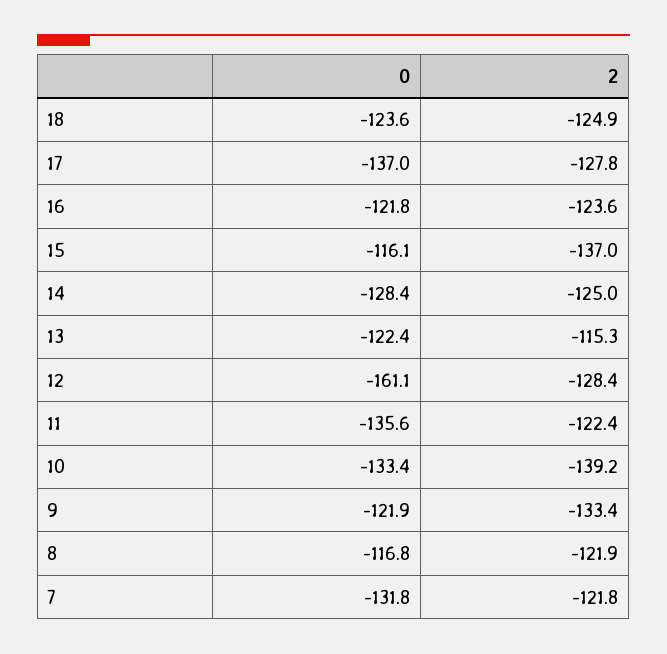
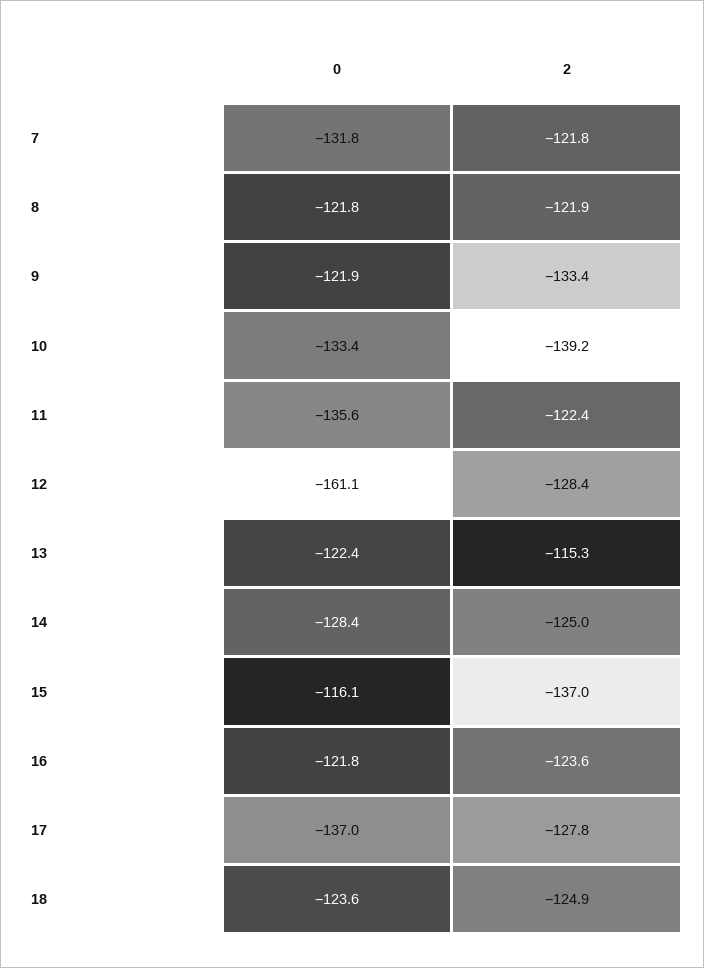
  {
    "0": {
      "18": -123.6,
      "17": -137,
      "16": -121.8,
      "15": -116.1,
      "14": -128.4,
      "13": -122.4,
      "12": -161.1,
      "11": -135.6,
      "10": -133.4,
      "9": -121.9,
-     "8": -116.8,
+     "8": -121.8,
      "7": -131.8
    },
    "2": {
      "18": -124.9,
      "17": -127.8,
      "16": -123.6,
      "15": -137,
      "14": -125,
      "13": -115.3,
      "12": -128.4,
      "11": -122.4,
      "10": -139.2,
      "9": -133.4,
      "8": -121.9,
      "7": -121.8
    }
  }

